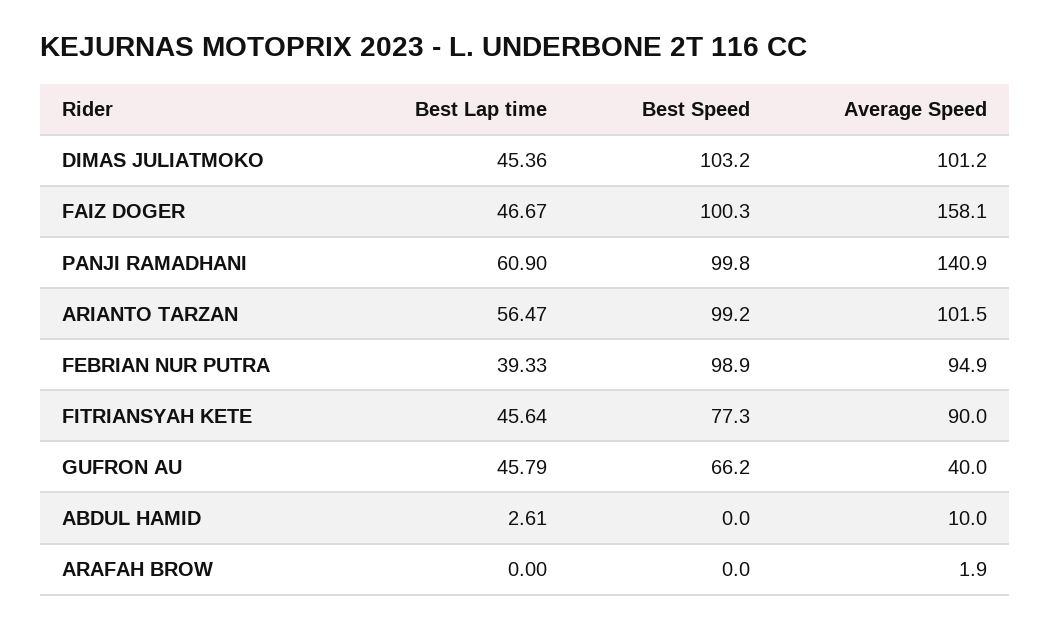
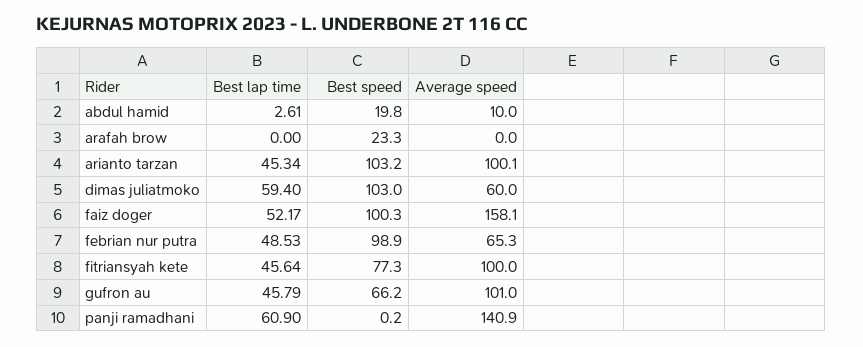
  {
    "Best Lap time": {
-     "DIMAS JULIATMOKO": 45.36,
+     "DIMAS JULIATMOKO": 59.4,
-     "FAIZ DOGER": 46.67,
+     "FAIZ DOGER": 52.17,
      "PANJI RAMADHANI": 60.9,
-     "ARIANTO TARZAN": 56.47,
+     "ARIANTO TARZAN": 45.34,
-     "FEBRIAN NUR PUTRA": 39.33,
+     "FEBRIAN NUR PUTRA": 48.53,
      "FITRIANSYAH KETE": 45.64,
      "GUFRON AU": 45.79,
      "ABDUL HAMID": 2.61,
      "ARAFAH BROW": 0
    },
    "Best Speed": {
-     "DIMAS JULIATMOKO": 103.2,
+     "DIMAS JULIATMOKO": 103,
      "FAIZ DOGER": 100.3,
-     "PANJI RAMADHANI": 99.8,
+     "PANJI RAMADHANI": 0.2,
-     "ARIANTO TARZAN": 99.2,
+     "ARIANTO TARZAN": 103.2,
      "FEBRIAN NUR PUTRA": 98.9,
      "FITRIANSYAH KETE": 77.3,
      "GUFRON AU": 66.2,
-     "ABDUL HAMID": 0,
+     "ABDUL HAMID": 19.8,
-     "ARAFAH BROW": 0
+     "ARAFAH BROW": 23.3
    },
    "Average Speed": {
-     "DIMAS JULIATMOKO": 101.2,
+     "DIMAS JULIATMOKO": 60,
      "FAIZ DOGER": 158.1,
      "PANJI RAMADHANI": 140.9,
-     "ARIANTO TARZAN": 101.5,
+     "ARIANTO TARZAN": 100.1,
-     "FEBRIAN NUR PUTRA": 94.9,
+     "FEBRIAN NUR PUTRA": 65.3,
-     "FITRIANSYAH KETE": 90,
+     "FITRIANSYAH KETE": 100,
-     "GUFRON AU": 40,
+     "GUFRON AU": 101,
      "ABDUL HAMID": 10,
-     "ARAFAH BROW": 1.9
+     "ARAFAH BROW": 0
    }
  }

